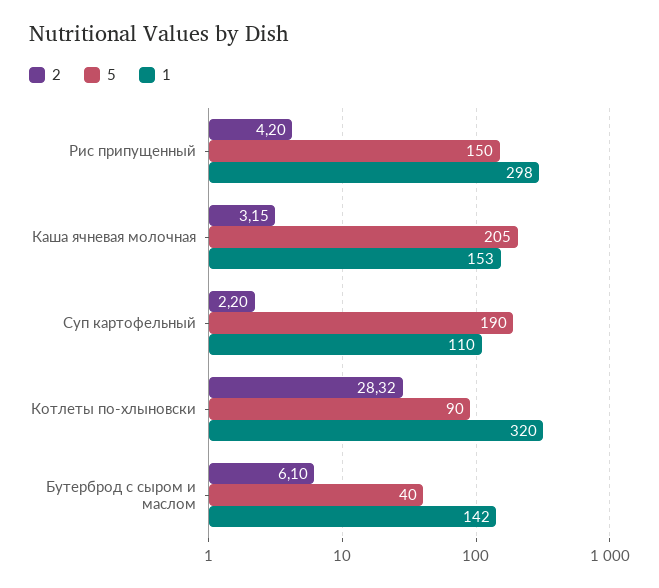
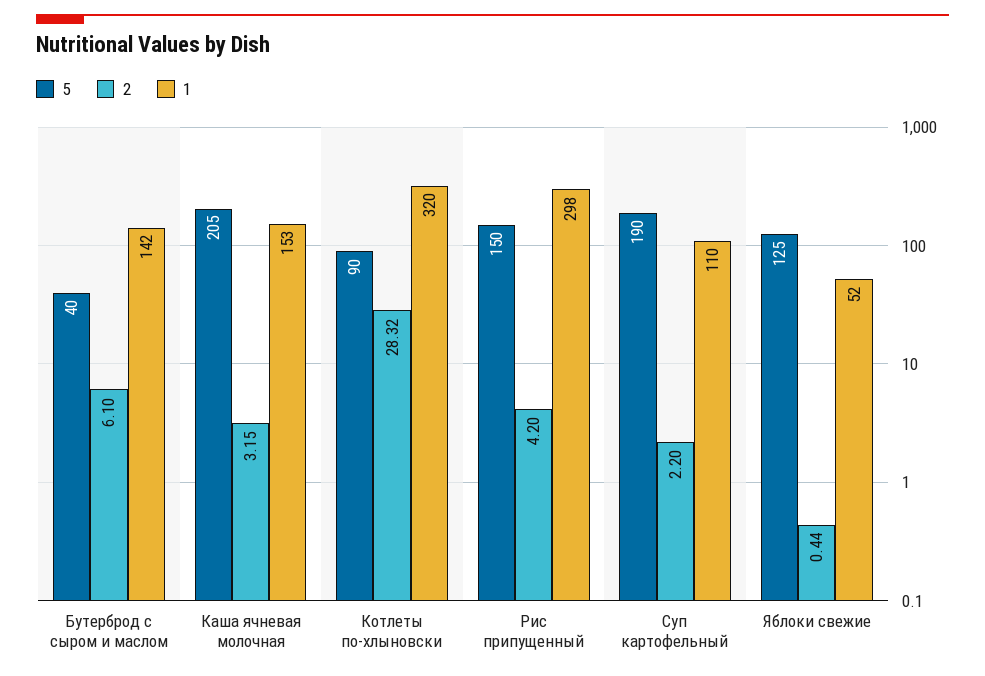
  {
    "2": {
      "Рис припущенный": 4.2,
      "Каша ячневая молочная": 3.15,
      "Суп картофельный": 2.2,
      "Котлеты по-хлыновски": 28.32,
-     "Бутерброд с сыром и маслом": 6.1
+     "Бутерброд с сыром и маслом": 6.1,
+     "Яблоки свежие": 0.44
    },
    "5": {
      "Рис припущенный": 150,
      "Каша ячневая молочная": 205,
      "Суп картофельный": 190,
      "Котлеты по-хлыновски": 90,
-     "Бутерброд с сыром и маслом": 40
+     "Бутерброд с сыром и маслом": 40,
+     "Яблоки свежие": 125
    },
    "1": {
      "Рис припущенный": 298,
      "Каша ячневая молочная": 153,
      "Суп картофельный": 110,
      "Котлеты по-хлыновски": 320,
-     "Бутерброд с сыром и маслом": 142
+     "Бутерброд с сыром и маслом": 142,
+     "Яблоки свежие": 52
    }
  }

